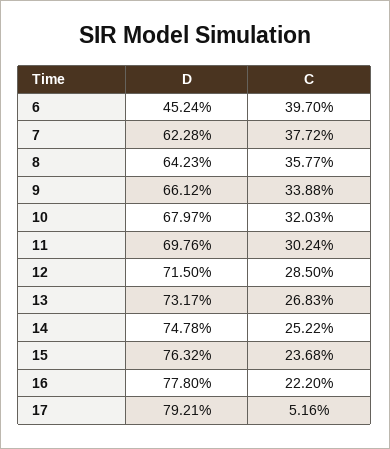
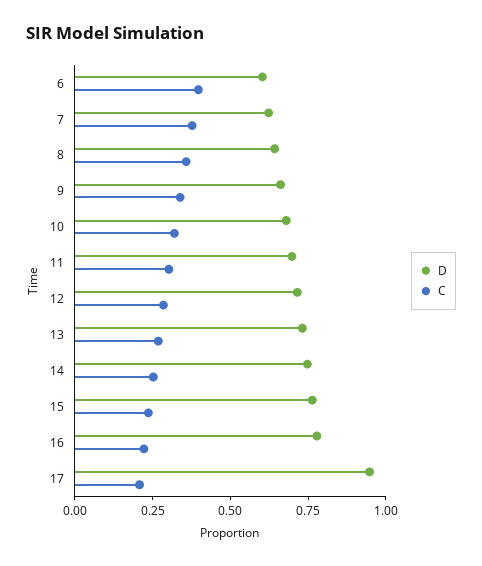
  {
    "D": {
-     "6": 0.4524,
+     "6": 0.6,
      "7": 0.6228,
      "8": 0.6423,
      "9": 0.6612,
      "10": 0.6797,
      "11": 0.6976,
      "12": 0.715,
      "13": 0.7317,
      "14": 0.7478,
      "15": 0.7632,
      "16": 0.778,
-     "17": 0.7921
+     "17": 0.95
    },
    "C": {
      "6": 0.397,
      "7": 0.3772,
      "8": 0.3577,
      "9": 0.3388,
      "10": 0.3203,
      "11": 0.3024,
      "12": 0.285,
      "13": 0.2683,
      "14": 0.2522,
      "15": 0.2368,
      "16": 0.222,
-     "17": 0.0516
+     "17": 0.2
    }
  }

